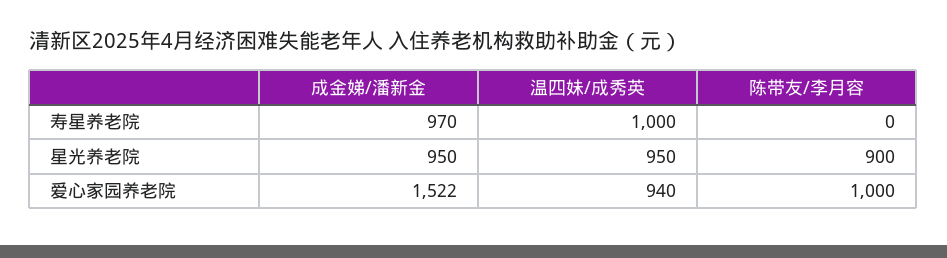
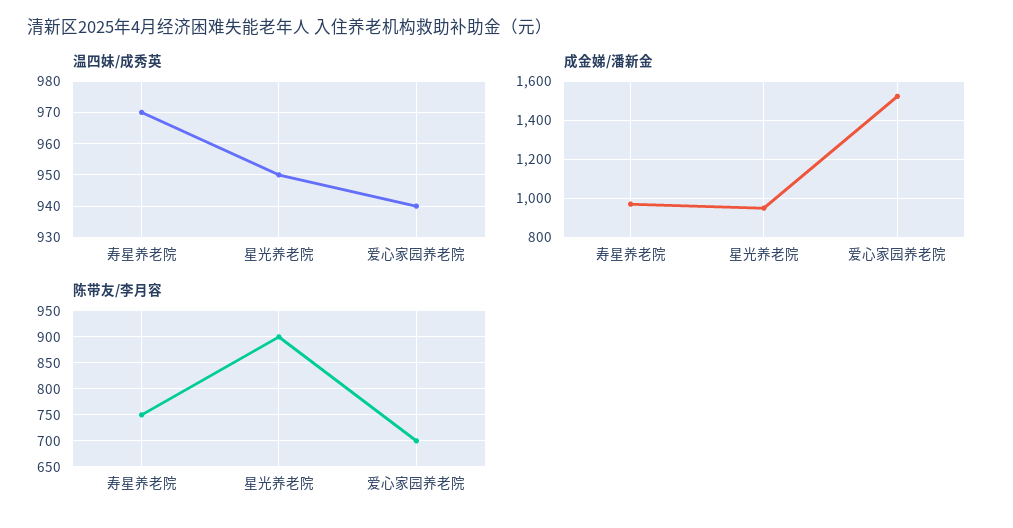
  {
    "成金娣/潘新金": {
      "寿星养老院": 970,
      "星光养老院": 950,
      "爱心家园养老院": 1522
    },
    "温四妹/成秀英": {
-     "寿星养老院": 1000,
+     "寿星养老院": 970,
      "星光养老院": 950,
      "爱心家园养老院": 940
    },
    "陈带友/李月容": {
-     "寿星养老院": 0,
+     "寿星养老院": 750,
      "星光养老院": 900,
-     "爱心家园养老院": 1000
+     "爱心家园养老院": 700
    }
  }

